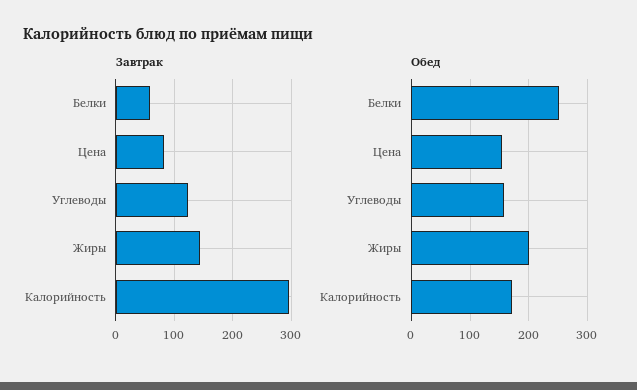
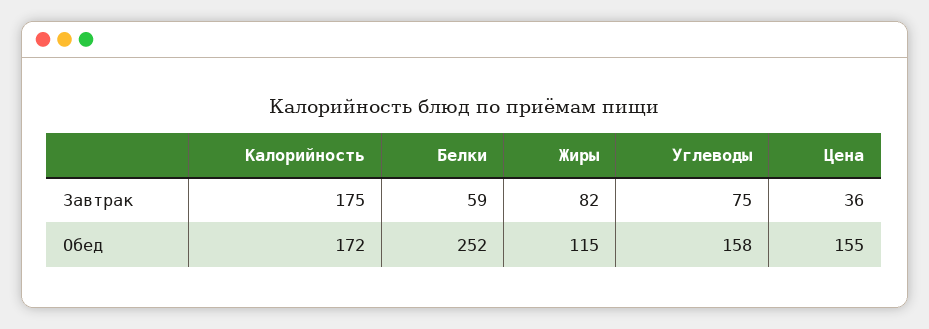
  {
    "Завтрак": {
      "Белки": 59,
-     "Цена": 80,
+     "Цена": 36,
-     "Углеводы": 120,
+     "Углеводы": 75,
-     "Жиры": 140,
+     "Жиры": 82,
-     "Калорийность": 300
+     "Калорийность": 175
    },
    "Обед": {
      "Белки": 252,
      "Цена": 155,
      "Углеводы": 158,
-     "Жиры": 200,
+     "Жиры": 115,
      "Калорийность": 172
    }
  }

